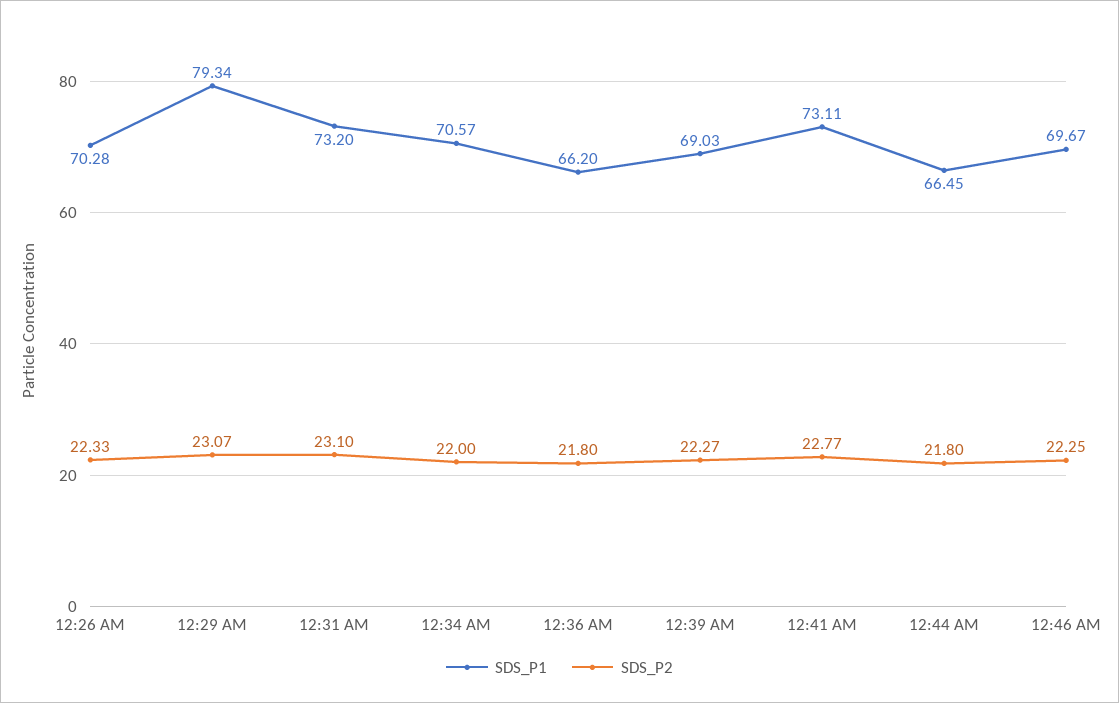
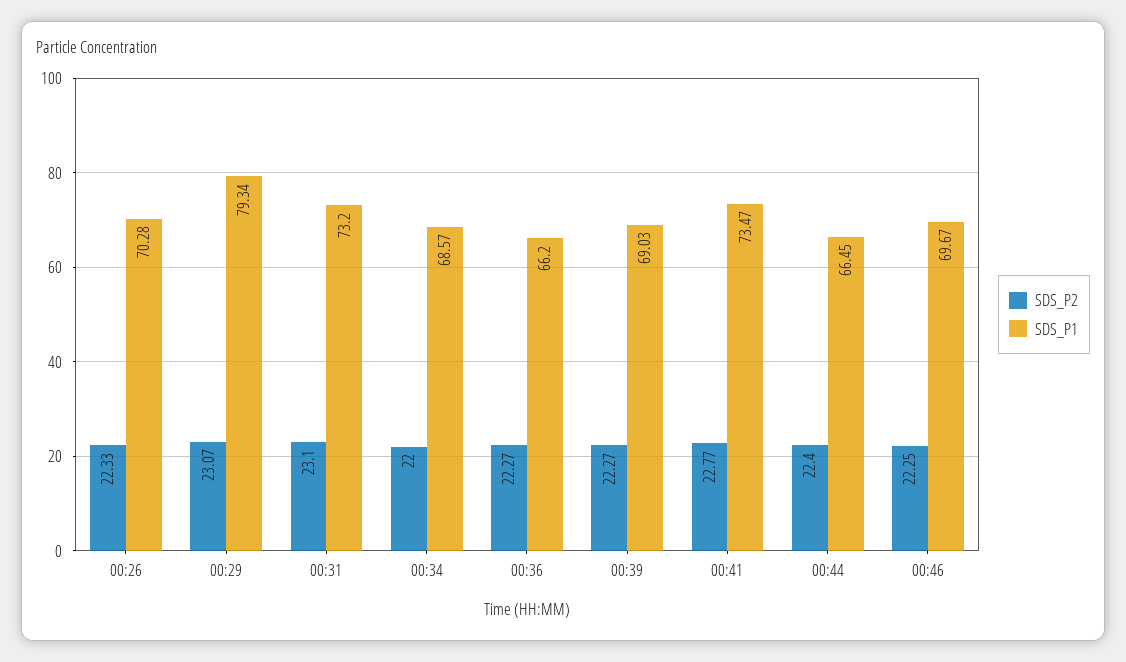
  {
    "SDS_P1": {
      "12:26 AM": 70.28,
      "12:29 AM": 79.34,
      "12:31 AM": 73.2,
-     "12:34 AM": 70.57,
+     "12:34 AM": 68.57,
      "12:36 AM": 66.2,
      "12:39 AM": 69.03,
-     "12:41 AM": 73.11,
+     "12:41 AM": 73.47,
      "12:44 AM": 66.45,
      "12:46 AM": 69.67
    },
    "SDS_P2": {
      "12:26 AM": 22.33,
      "12:29 AM": 23.07,
      "12:31 AM": 23.1,
      "12:34 AM": 22,
-     "12:36 AM": 21.8,
+     "12:36 AM": 22.27,
      "12:39 AM": 22.27,
      "12:41 AM": 22.77,
-     "12:44 AM": 21.8,
+     "12:44 AM": 22.4,
      "12:46 AM": 22.25
    }
  }

